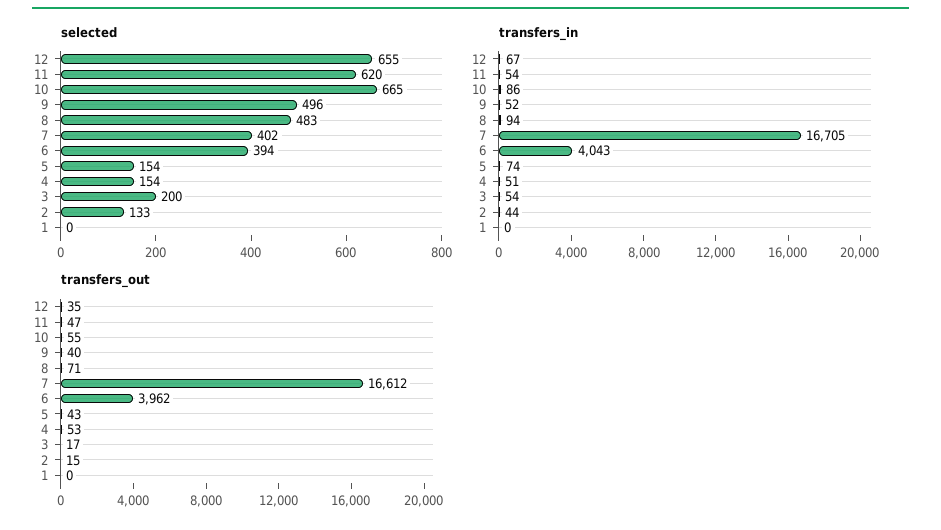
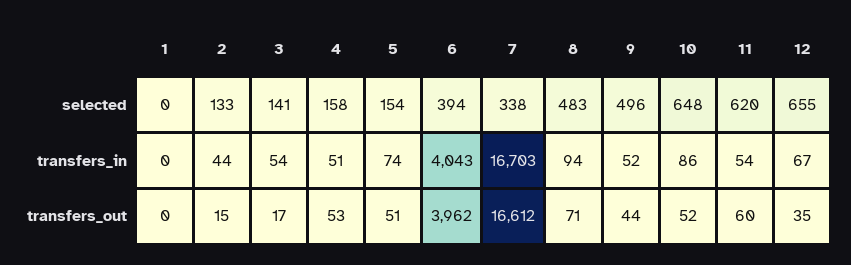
  {
    "selected": {
      "12": 655,
      "11": 620,
-     "10": 665,
+     "10": 648,
      "9": 496,
      "8": 483,
-     "7": 402,
+     "7": 338,
      "6": 394,
      "5": 154,
-     "4": 154,
+     "4": 158,
-     "3": 200,
+     "3": 141,
      "2": 133,
      "1": 0
    },
    "transfers_in": {
      "12": 67,
      "11": 54,
      "10": 86,
      "9": 52,
      "8": 94,
-     "7": 16705,
+     "7": 16703,
      "6": 4043,
      "5": 74,
      "4": 51,
      "3": 54,
      "2": 44,
      "1": 0
    },
    "transfers_out": {
      "12": 35,
-     "11": 47,
+     "11": 60,
-     "10": 55,
+     "10": 52,
-     "9": 40,
+     "9": 44,
      "8": 71,
      "7": 16612,
      "6": 3962,
-     "5": 43,
+     "5": 51,
      "4": 53,
      "3": 17,
      "2": 15,
      "1": 0
    }
  }

